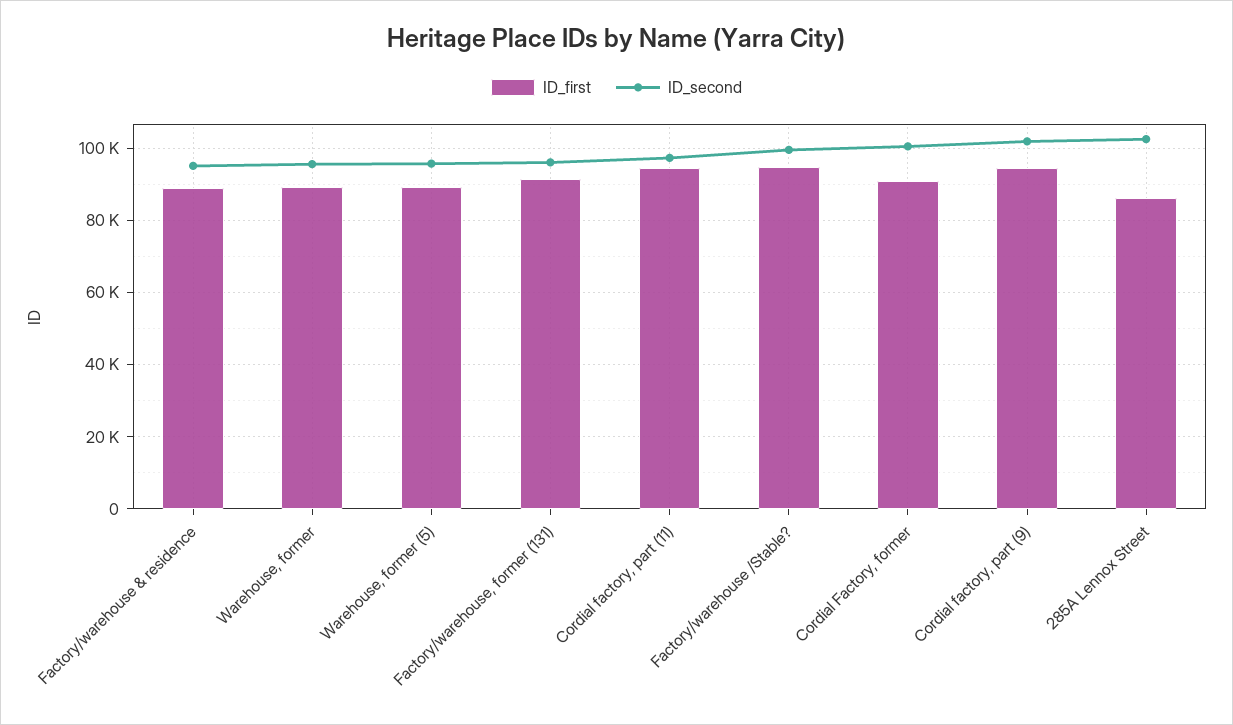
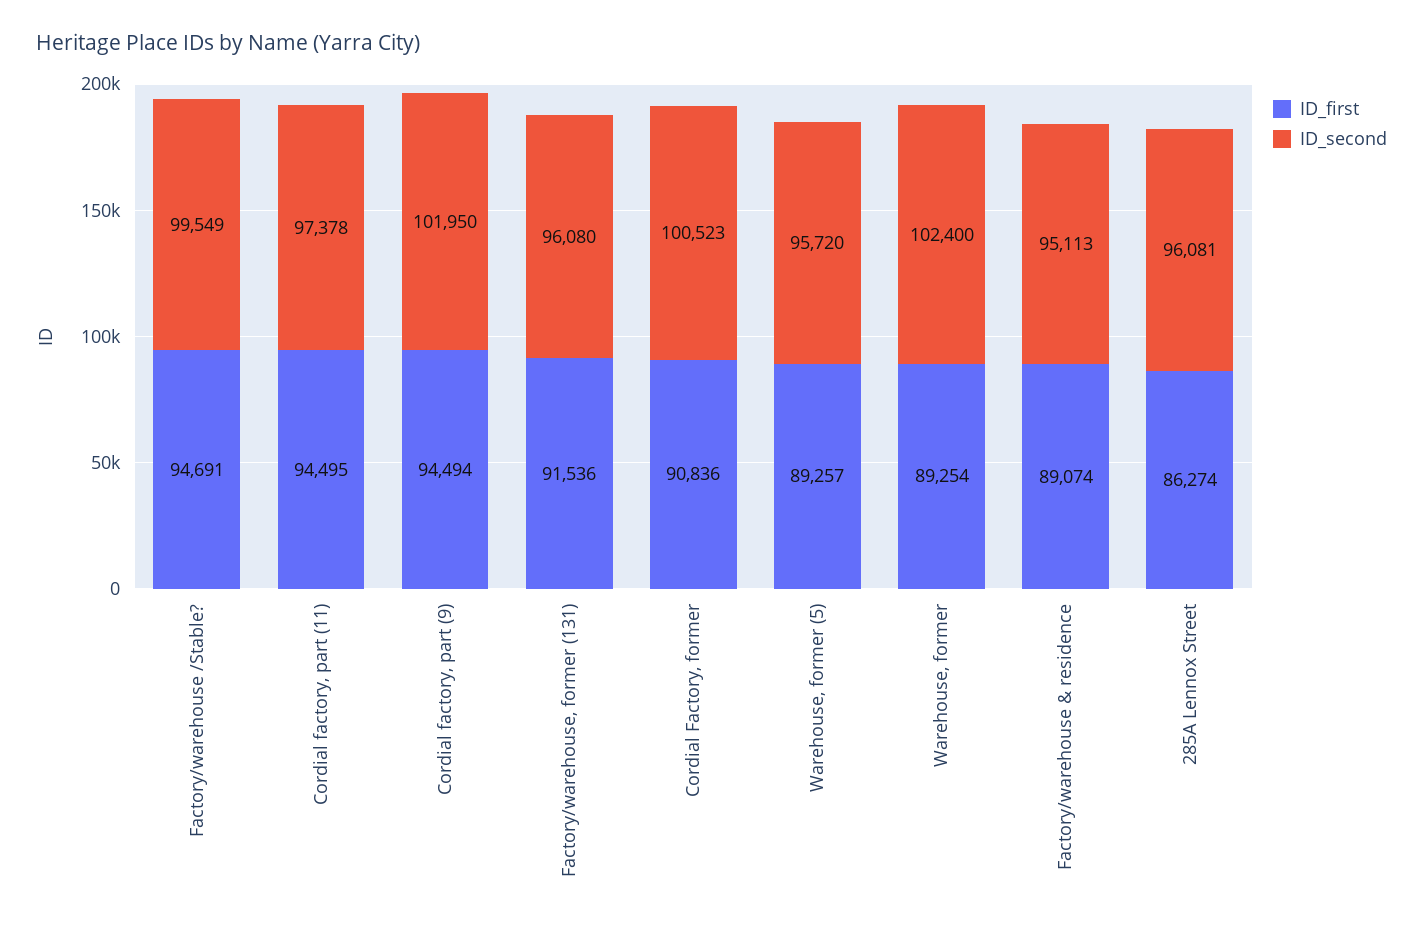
  {
    "ID_first": {
      "Factory/warehouse & residence": 89074,
      "Warehouse, former": 89254,
      "Warehouse, former (5)": 89257,
      "Factory/warehouse, former (131)": 91536,
      "Cordial factory, part (11)": 94495,
      "Factory/warehouse /Stable?": 94691,
      "Cordial Factory, former": 90836,
      "Cordial factory, part (9)": 94494,
      "285A Lennox Street": 86274
    },
    "ID_second": {
      "Factory/warehouse & residence": 95113,
-     "Warehouse, former": 96000,
+     "Warehouse, former": 102400,
      "Warehouse, former (5)": 95720,
      "Factory/warehouse, former (131)": 96080,
      "Cordial factory, part (11)": 97378,
      "Factory/warehouse /Stable?": 99549,
      "Cordial Factory, former": 100523,
      "Cordial factory, part (9)": 101950,
-     "285A Lennox Street": 102000
+     "285A Lennox Street": 96081
    }
  }

